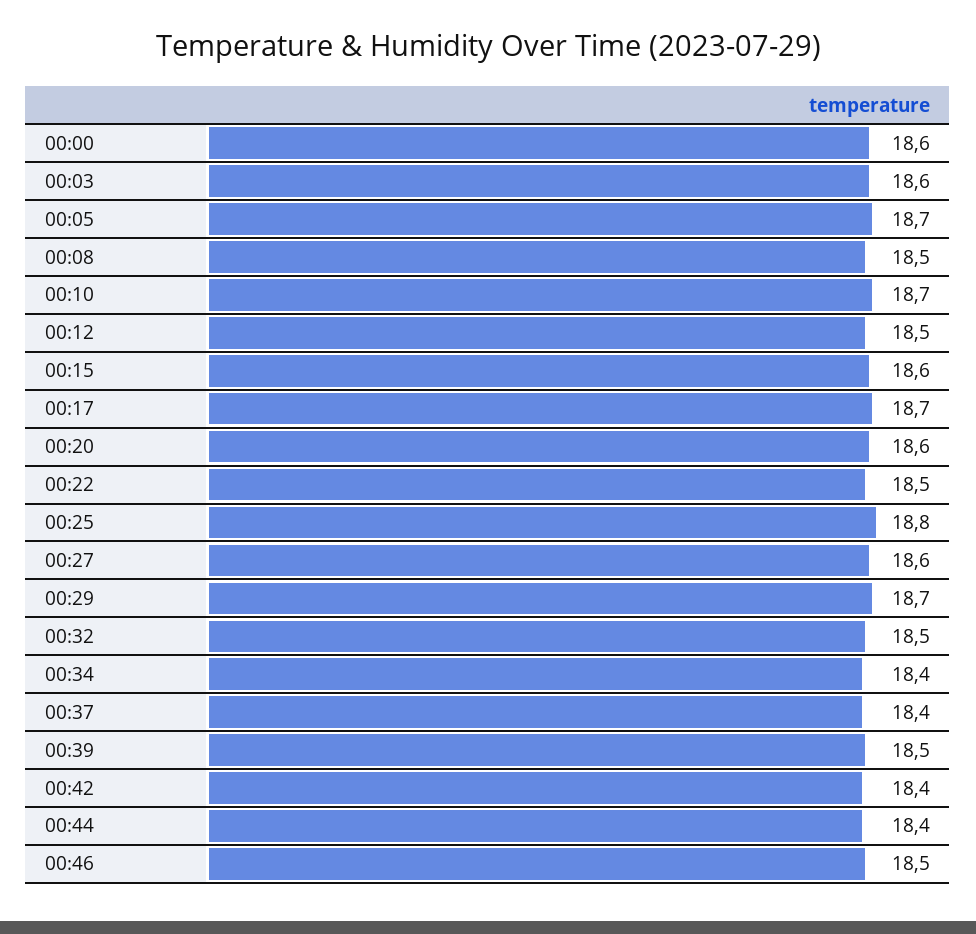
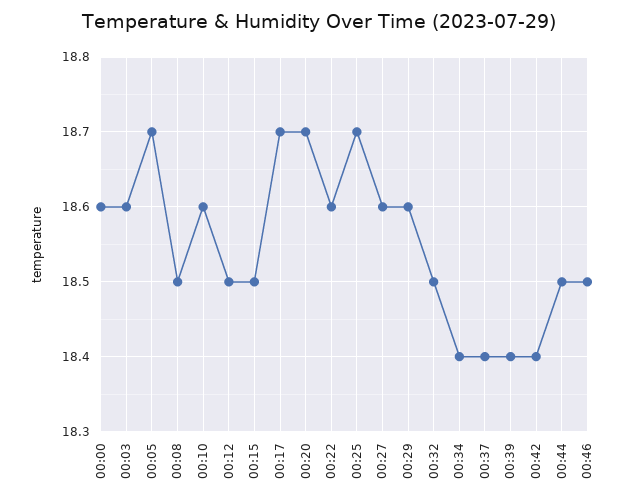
  {
    "00:00": 18.6,
    "00:03": 18.6,
    "00:05": 18.7,
    "00:08": 18.5,
-   "00:10": 18.7,
+   "00:10": 18.6,
    "00:12": 18.5,
-   "00:15": 18.6,
+   "00:15": 18.5,
    "00:17": 18.7,
-   "00:20": 18.6,
+   "00:20": 18.7,
-   "00:22": 18.5,
+   "00:22": 18.6,
-   "00:25": 18.8,
+   "00:25": 18.7,
    "00:27": 18.6,
-   "00:29": 18.7,
+   "00:29": 18.6,
    "00:32": 18.5,
    "00:34": 18.4,
    "00:37": 18.4,
-   "00:39": 18.5,
+   "00:39": 18.4,
    "00:42": 18.4,
-   "00:44": 18.4,
+   "00:44": 18.5,
    "00:46": 18.5
  }

